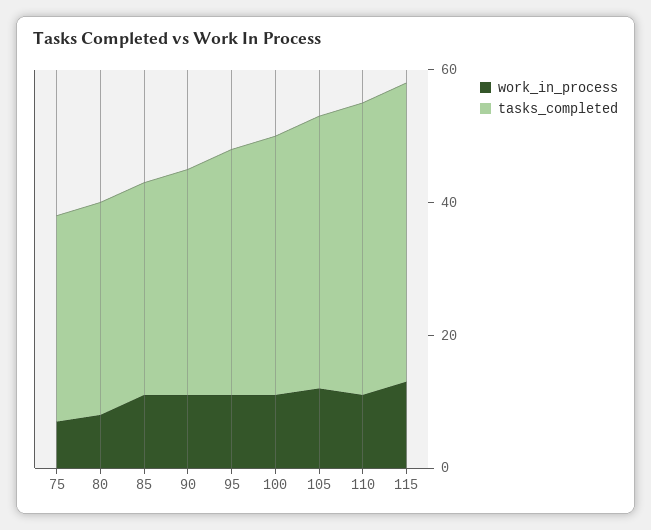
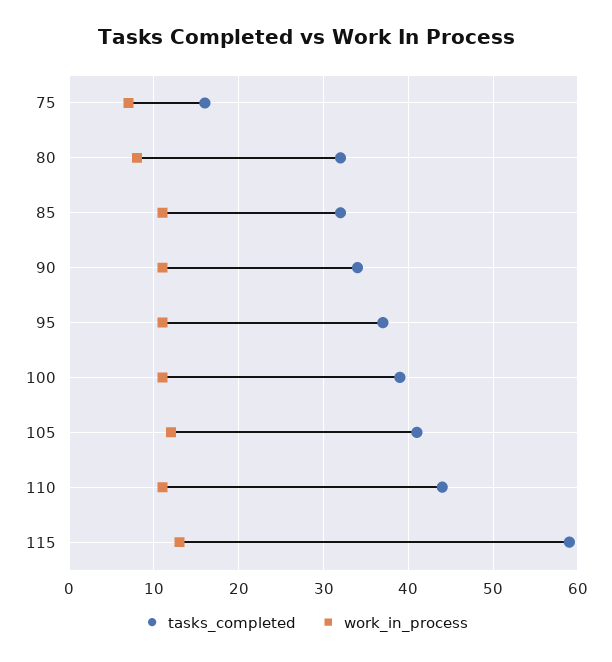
  {
    "work_in_process": {
      "75": 7,
      "80": 8,
      "85": 11,
      "90": 11,
      "95": 11,
      "100": 11,
      "105": 12,
      "110": 11,
      "115": 13
    },
    "tasks_completed": {
-     "75": 30,
+     "75": 16,
      "80": 32,
      "85": 32,
      "90": 34,
      "95": 37,
      "100": 39,
      "105": 41,
      "110": 44,
-     "115": 45
+     "115": 59
    }
  }

